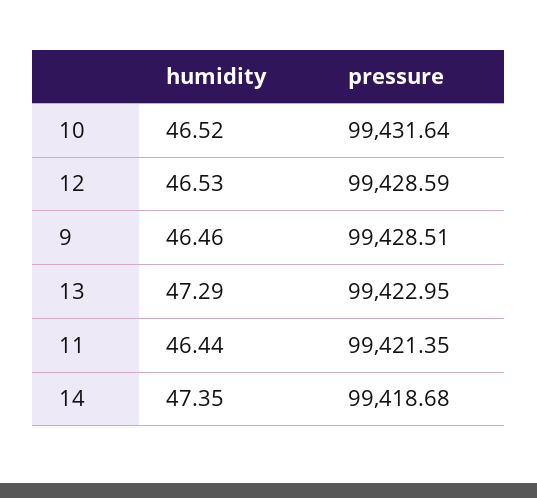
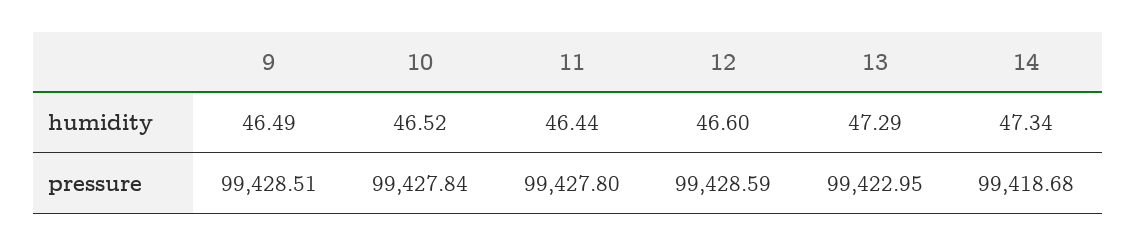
  {
    "humidity": {
      "10": 46.52,
-     "12": 46.53,
+     "12": 46.6,
-     "9": 46.46,
+     "9": 46.49,
      "13": 47.29,
      "11": 46.44,
-     "14": 47.35
+     "14": 47.34
    },
    "pressure": {
-     "10": 99431.64,
+     "10": 99427.84,
      "12": 99428.59,
      "9": 99428.51,
      "13": 99422.95,
-     "11": 99421.35,
+     "11": 99427.8,
      "14": 99418.68
    }
  }

